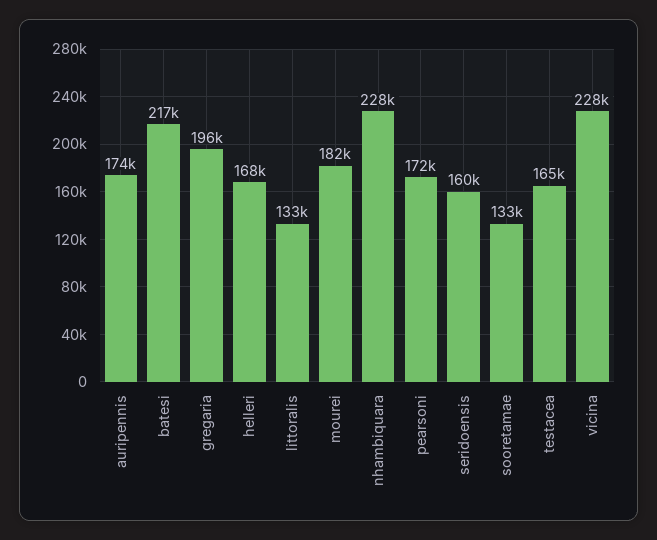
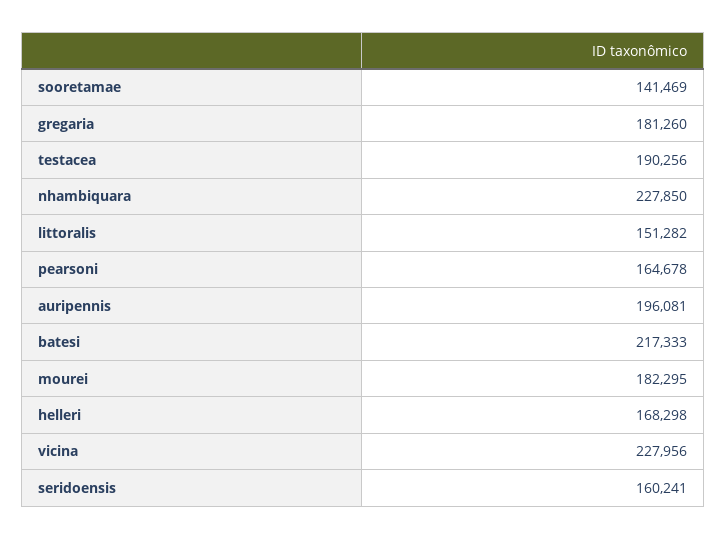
  {
-   "auripennis": 174000,
+   "auripennis": 196081,
    "batesi": 217333,
-   "gregaria": 196000,
+   "gregaria": 181260,
    "helleri": 168298,
-   "littoralis": 133000,
+   "littoralis": 151282,
    "mourei": 182295,
    "nhambiquara": 227850,
-   "pearsoni": 172000,
+   "pearsoni": 164678,
    "seridoensis": 160241,
-   "sooretamae": 133000,
+   "sooretamae": 141469,
-   "testacea": 165000,
+   "testacea": 190256,
    "vicina": 227956
  }

